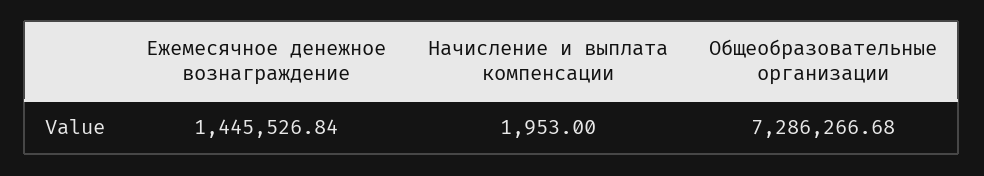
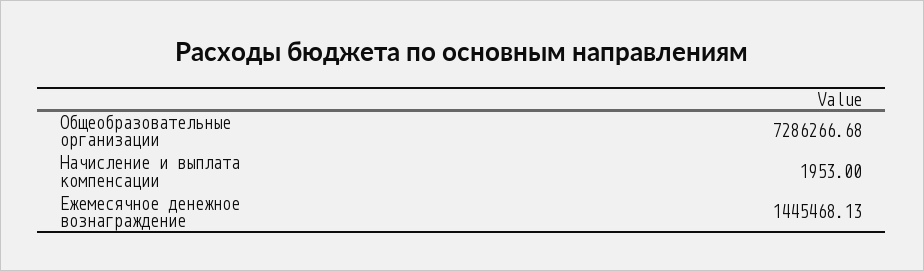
  {
-   "Ежемесячное денежное вознаграждение": 1445526.84,
+   "Ежемесячное денежное вознаграждение": 1445468.13,
    "Начисление и выплата компенсации": 1953,
    "Общеобразовательные организации": 7286266.68
  }

